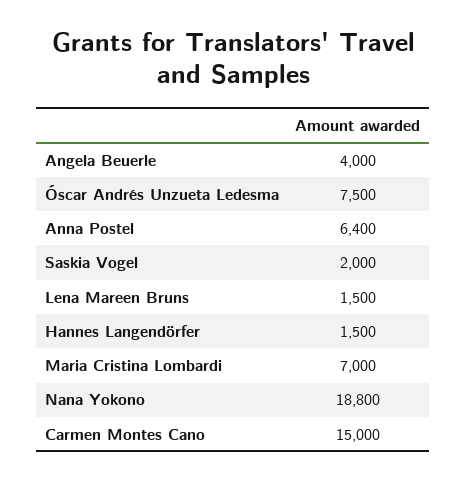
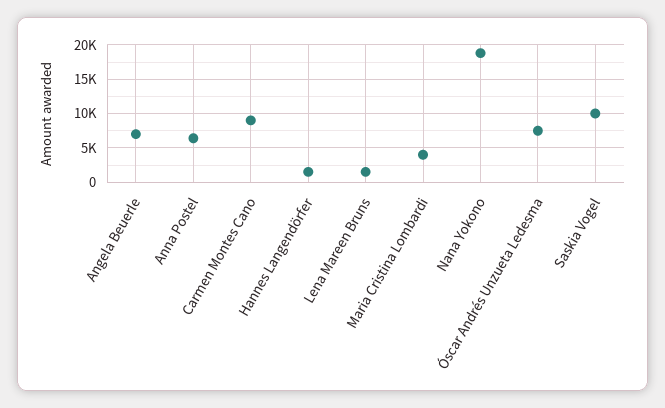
  {
-   "Angela Beuerle": 4000,
+   "Angela Beuerle": 7000,
    "Óscar Andrés Unzueta Ledesma": 7500,
    "Anna Postel": 6400,
-   "Saskia Vogel": 2000,
+   "Saskia Vogel": 10000,
    "Lena Mareen Bruns": 1500,
    "Hannes Langendörfer": 1500,
-   "Maria Cristina Lombardi": 7000,
+   "Maria Cristina Lombardi": 4000,
    "Nana Yokono": 18800,
-   "Carmen Montes Cano": 15000
+   "Carmen Montes Cano": 9000
  }

